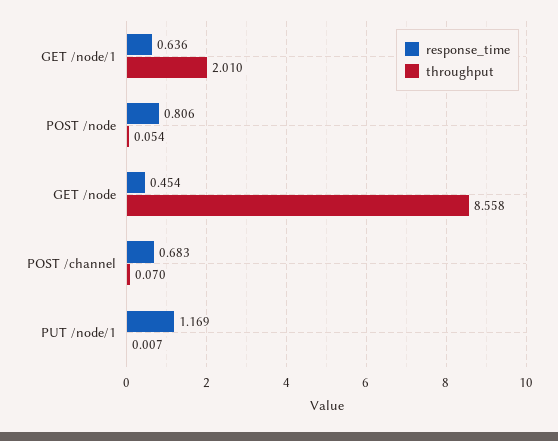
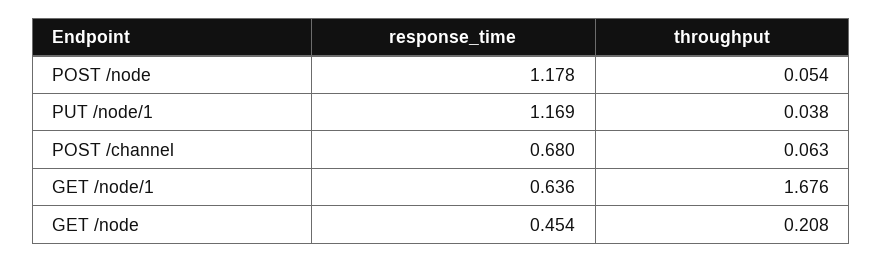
  {
    "response_time": {
      "GET /node/1": 0.636,
-     "POST /node": 0.806,
+     "POST /node": 1.178,
      "GET /node": 0.454,
-     "POST /channel": 0.683,
+     "POST /channel": 0.68,
      "PUT /node/1": 1.169
    },
    "throughput": {
-     "GET /node/1": 2.01,
+     "GET /node/1": 1.676,
      "POST /node": 0.054,
-     "GET /node": 8.558,
+     "GET /node": 0.208,
-     "POST /channel": 0.07,
+     "POST /channel": 0.063,
-     "PUT /node/1": 0.007
+     "PUT /node/1": 0.038
    }
  }

